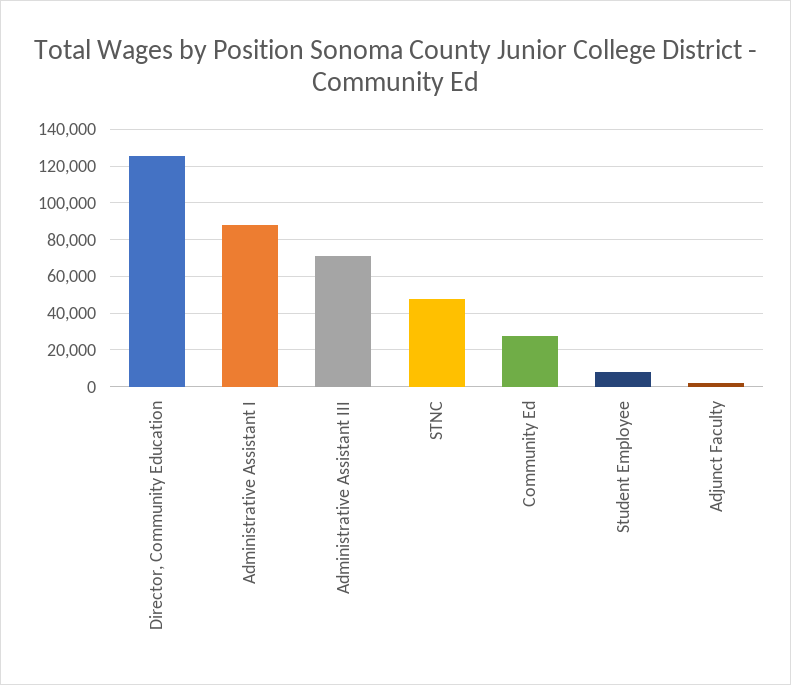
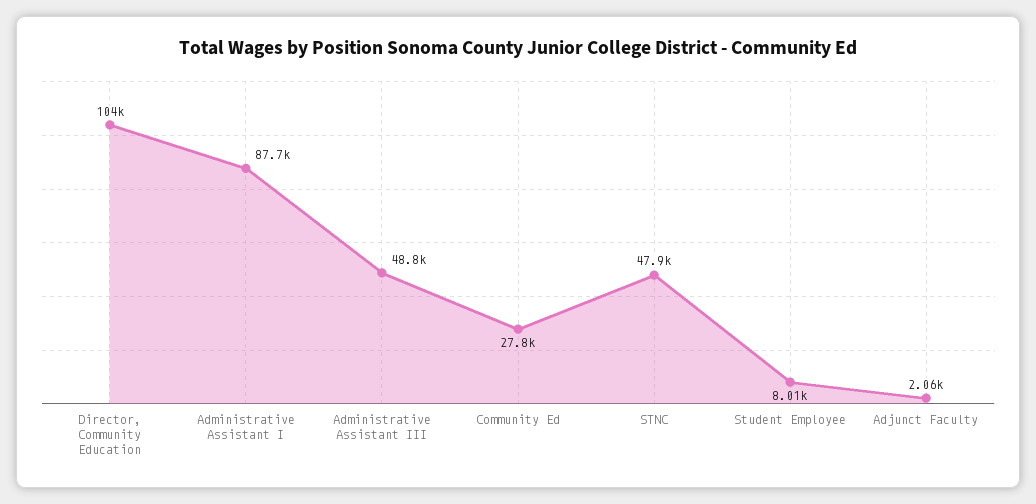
  {
-   "Director, Community Education": 125000,
+   "Director, Community Education": 104000,
    "Administrative Assistant I": 87700,
-   "Administrative Assistant III": 70000,
+   "Administrative Assistant III": 48800,
    "STNC": 47900,
    "Community Ed": 27800,
    "Student Employee": 8010,
    "Adjunct Faculty": 2060
  }

